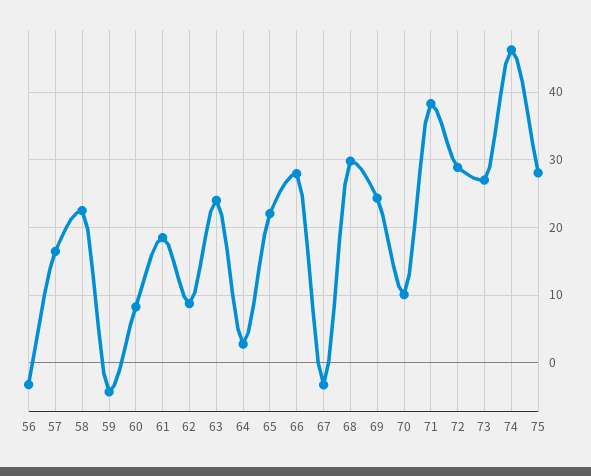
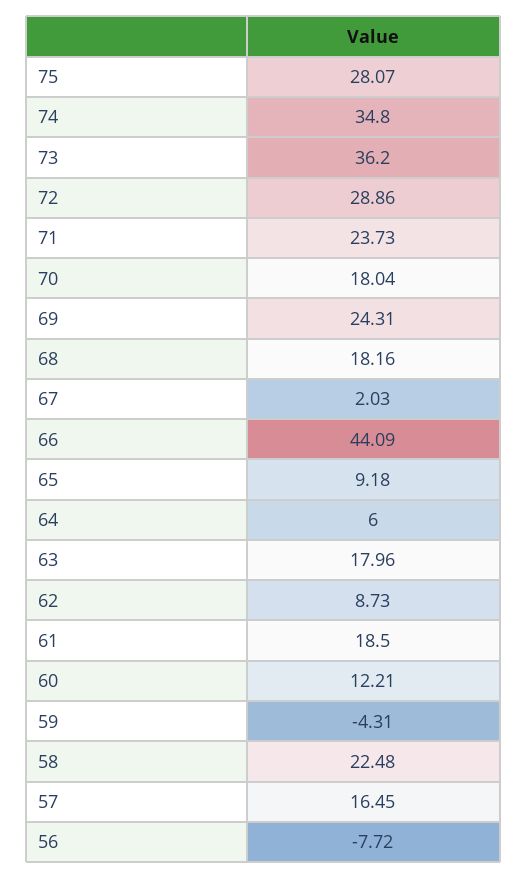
  {
-   "56": -3,
+   "56": -7.72,
    "57": 16.45,
    "58": 22.48,
    "59": -4.31,
-   "60": 8,
+   "60": 12.21,
    "61": 18.5,
    "62": 8.73,
-   "63": 24,
+   "63": 17.96,
-   "64": 3,
+   "64": 6,
-   "65": 22,
+   "65": 9.18,
-   "66": 28,
+   "66": 44.09,
-   "67": -3,
+   "67": 2.03,
-   "68": 30,
+   "68": 18.16,
    "69": 24.31,
-   "70": 10,
+   "70": 18.04,
-   "71": 38,
+   "71": 23.73,
    "72": 28.86,
-   "73": 27,
+   "73": 36.2,
-   "74": 46,
+   "74": 34.8,
    "75": 28.07
  }

